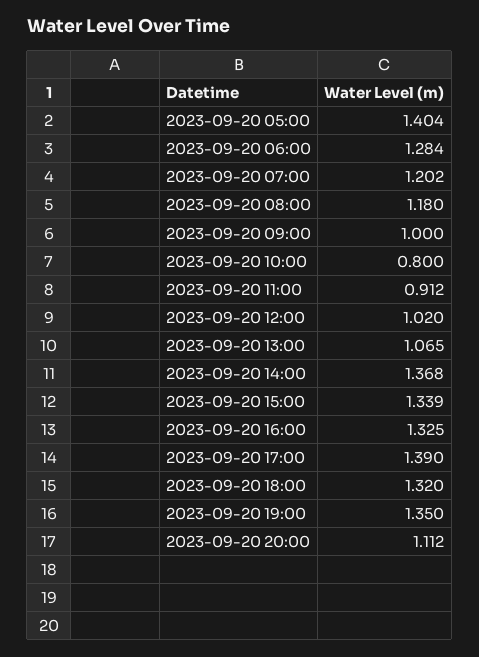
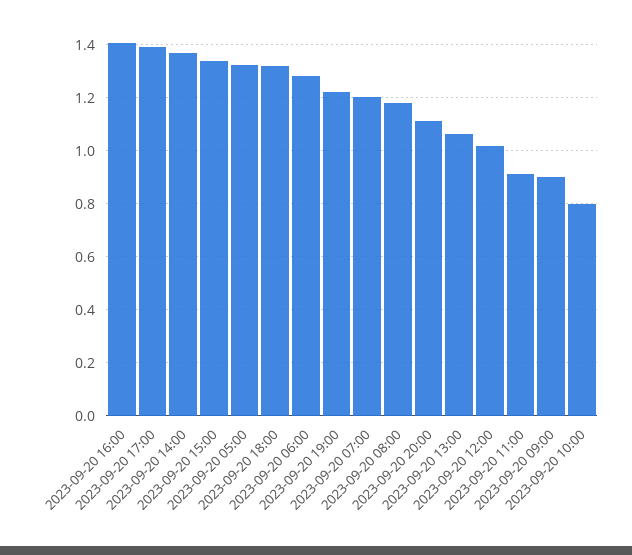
  {
-   "2023-09-20 05:00": 1.404,
+   "2023-09-20 05:00": 1.325,
    "2023-09-20 06:00": 1.284,
    "2023-09-20 07:00": 1.202,
    "2023-09-20 08:00": 1.18,
-   "2023-09-20 09:00": 1,
+   "2023-09-20 09:00": 0.9,
    "2023-09-20 10:00": 0.8,
    "2023-09-20 11:00": 0.912,
    "2023-09-20 12:00": 1.02,
    "2023-09-20 13:00": 1.065,
    "2023-09-20 14:00": 1.368,
    "2023-09-20 15:00": 1.339,
-   "2023-09-20 16:00": 1.325,
+   "2023-09-20 16:00": 1.4,
    "2023-09-20 17:00": 1.39,
    "2023-09-20 18:00": 1.32,
-   "2023-09-20 19:00": 1.35,
+   "2023-09-20 19:00": 1.225,
    "2023-09-20 20:00": 1.112
  }

